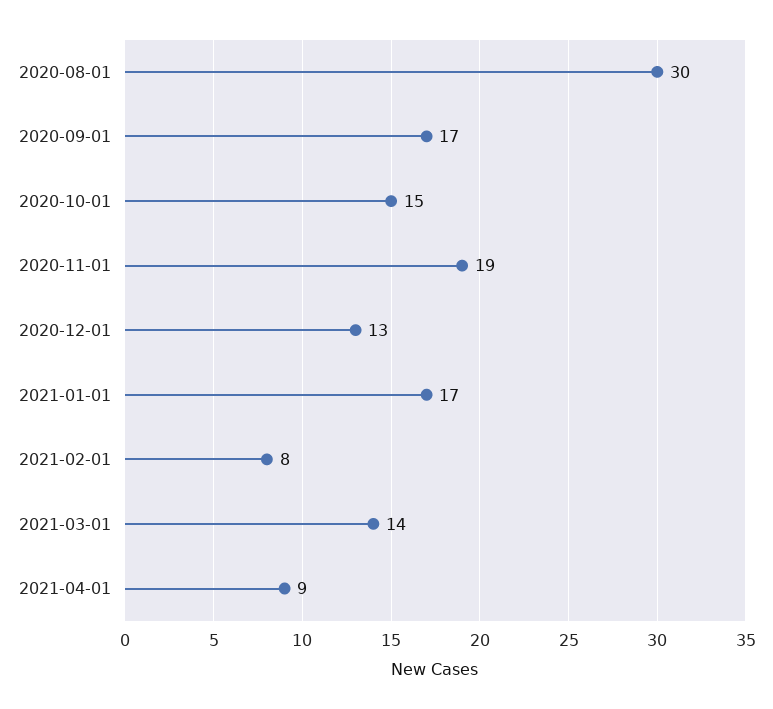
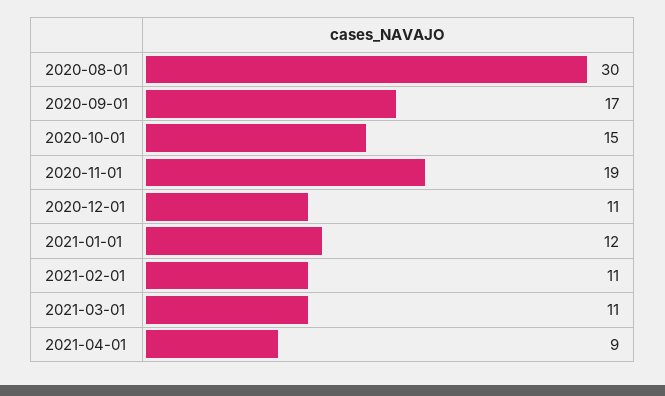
  {
    "2020-08-01": 30,
    "2020-09-01": 17,
    "2020-10-01": 15,
    "2020-11-01": 19,
-   "2020-12-01": 13,
+   "2020-12-01": 11,
-   "2021-01-01": 17,
+   "2021-01-01": 12,
-   "2021-02-01": 8,
+   "2021-02-01": 11,
-   "2021-03-01": 14,
+   "2021-03-01": 11,
    "2021-04-01": 9
  }

